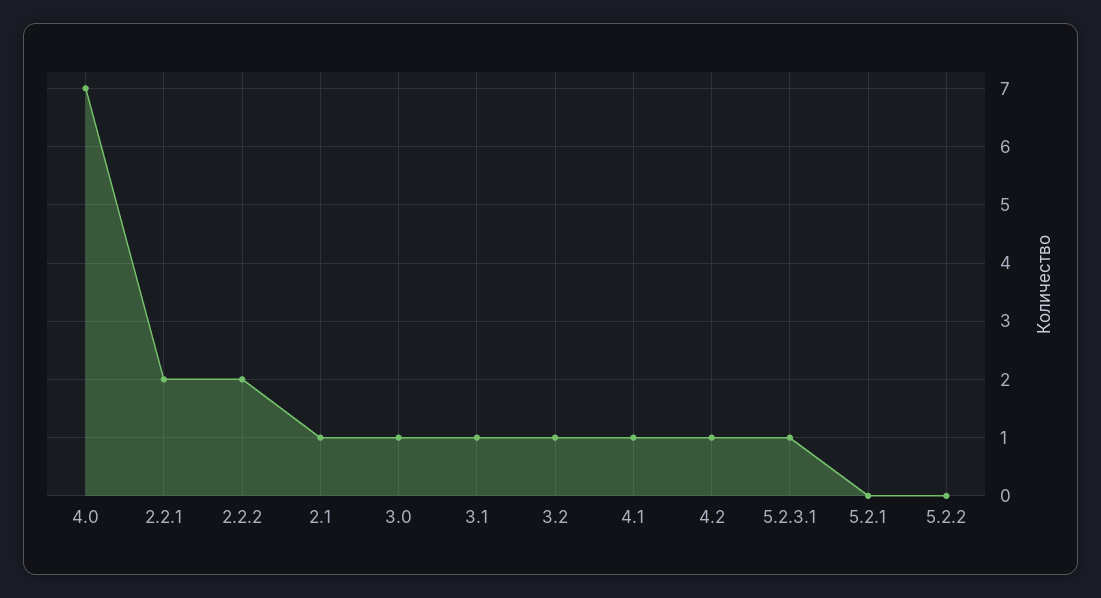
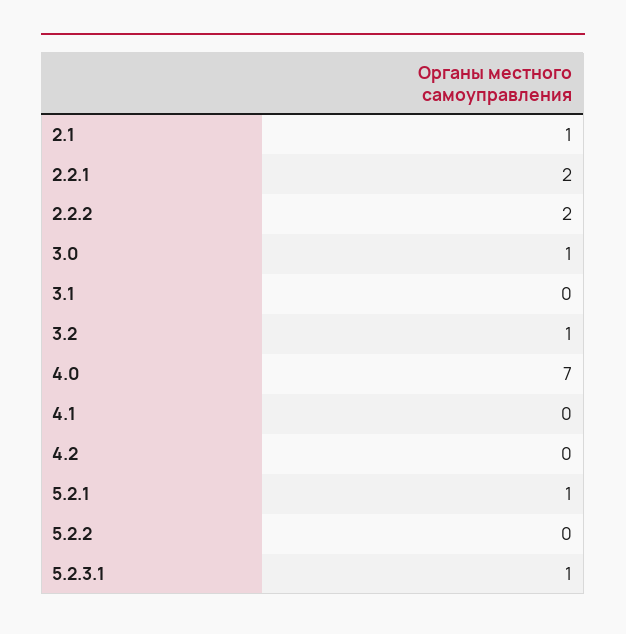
  {
    "4.0": 7,
    "2.2.1": 2,
    "2.2.2": 2,
    "2.1": 1,
    "3.0": 1,
-   "3.1": 1,
+   "3.1": 0,
    "3.2": 1,
-   "4.1": 1,
+   "4.1": 0,
-   "4.2": 1,
+   "4.2": 0,
    "5.2.3.1": 1,
-   "5.2.1": 0,
+   "5.2.1": 1,
    "5.2.2": 0
  }

